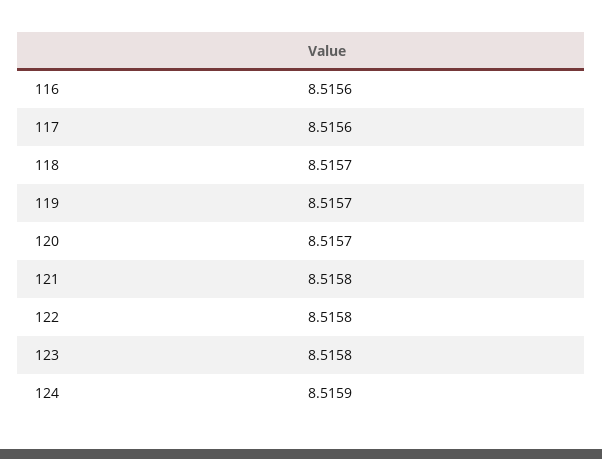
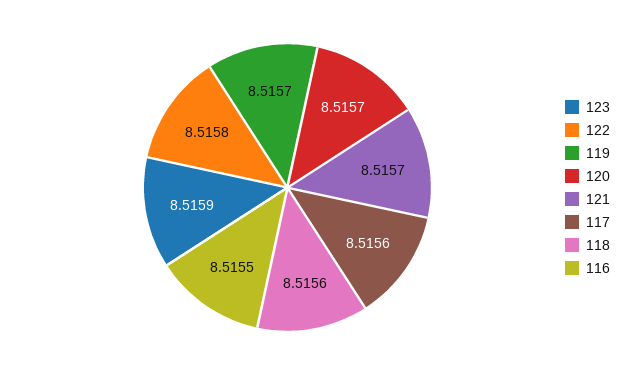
  {
-   "116": 8.5156,
+   "116": 8.5155,
    "117": 8.5156,
-   "118": 8.5157,
+   "118": 8.5156,
    "119": 8.5157,
    "120": 8.5157,
-   "121": 8.5158,
+   "121": 8.5157,
    "122": 8.5158,
-   "123": 8.5158,
+   "123": 8.5159
-   "124": 8.5159
  }

